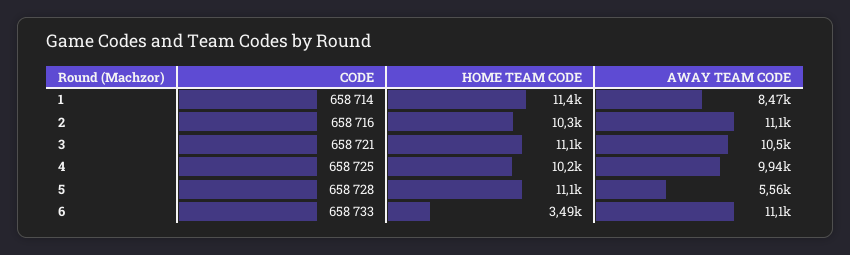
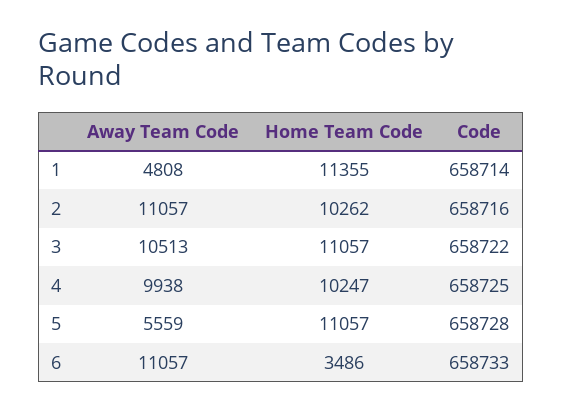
  {
    "CODE": {
      "1": 658714,
      "2": 658716,
-     "3": 658721,
+     "3": 658722,
      "4": 658725,
      "5": 658728,
      "6": 658733
    },
    "HOME TEAM CODE": {
      "1": 11355,
      "2": 10262,
      "3": 11057,
      "4": 10247,
      "5": 11057,
      "6": 3486
    },
    "AWAY TEAM CODE": {
-     "1": 8470,
+     "1": 4808,
      "2": 11057,
      "3": 10513,
      "4": 9938,
      "5": 5559,
      "6": 11057
    }
  }

